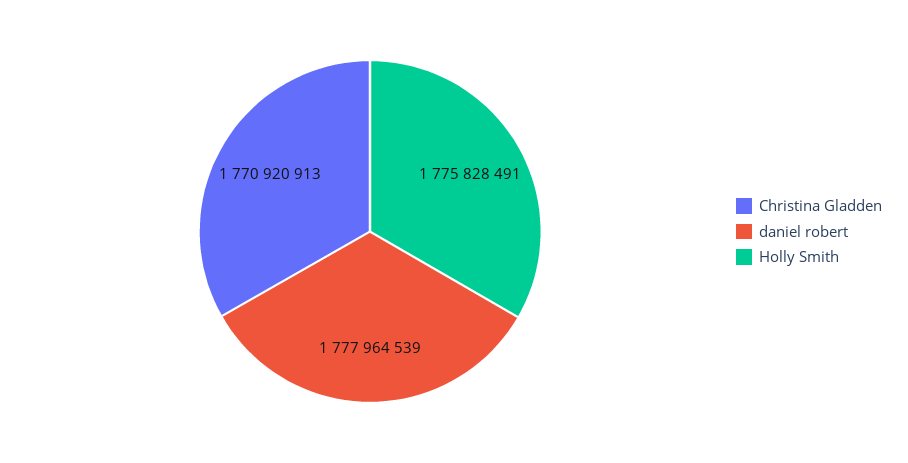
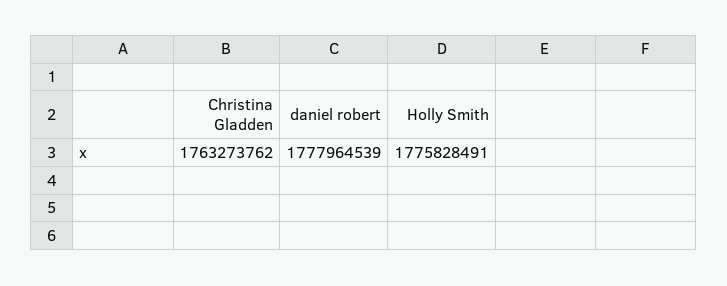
  {
-   "Christina Gladden": 1770920913,
+   "Christina Gladden": 1763273762,
    "daniel robert": 1777964539,
    "Holly Smith": 1775828491
  }

